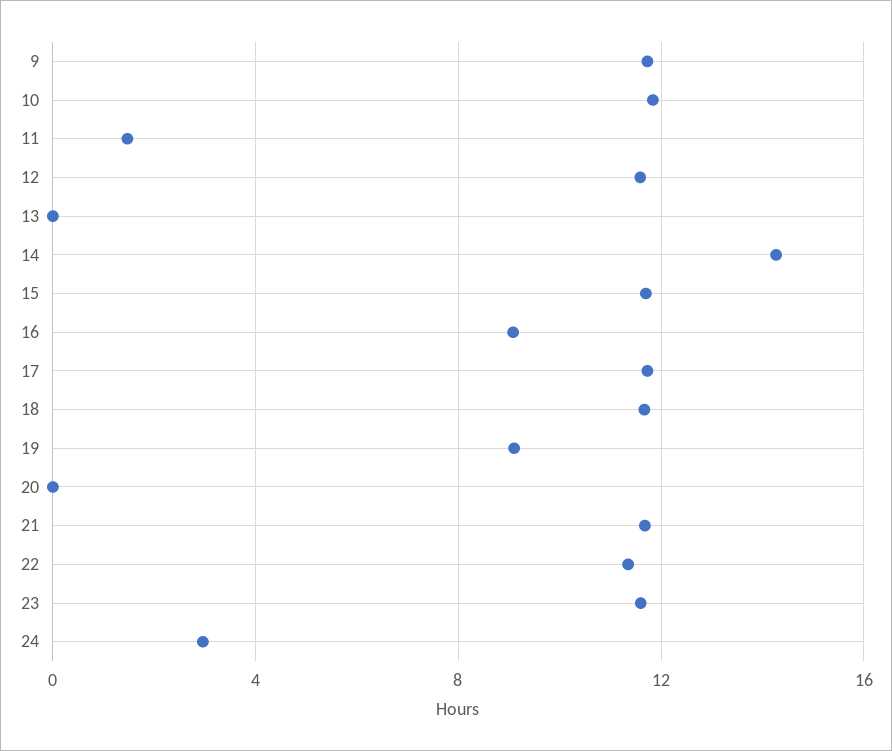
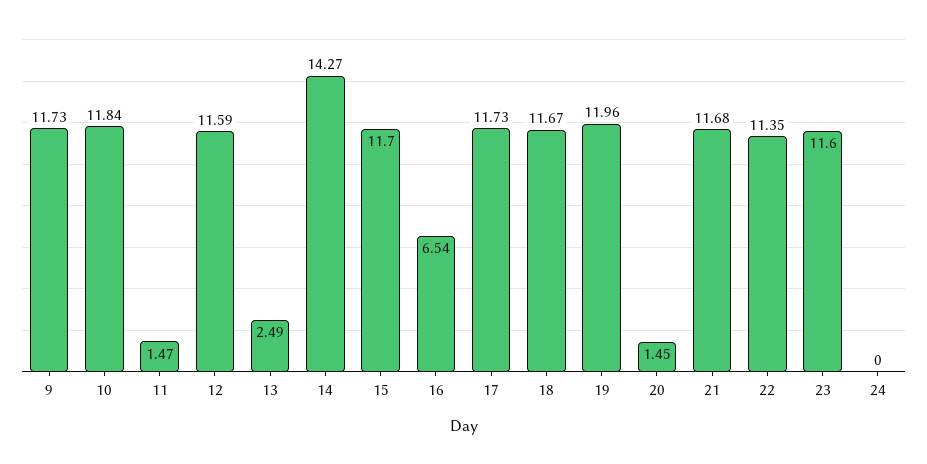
  {
    "9": 11.73,
    "10": 11.84,
    "11": 1.47,
    "12": 11.59,
-   "13": 0,
+   "13": 2.49,
    "14": 14.27,
    "15": 11.7,
-   "16": 9,
+   "16": 6.54,
    "17": 11.73,
    "18": 11.67,
-   "19": 9,
+   "19": 11.96,
-   "20": 0,
+   "20": 1.45,
    "21": 11.68,
    "22": 11.35,
    "23": 11.6,
-   "24": 3
+   "24": 0
  }

